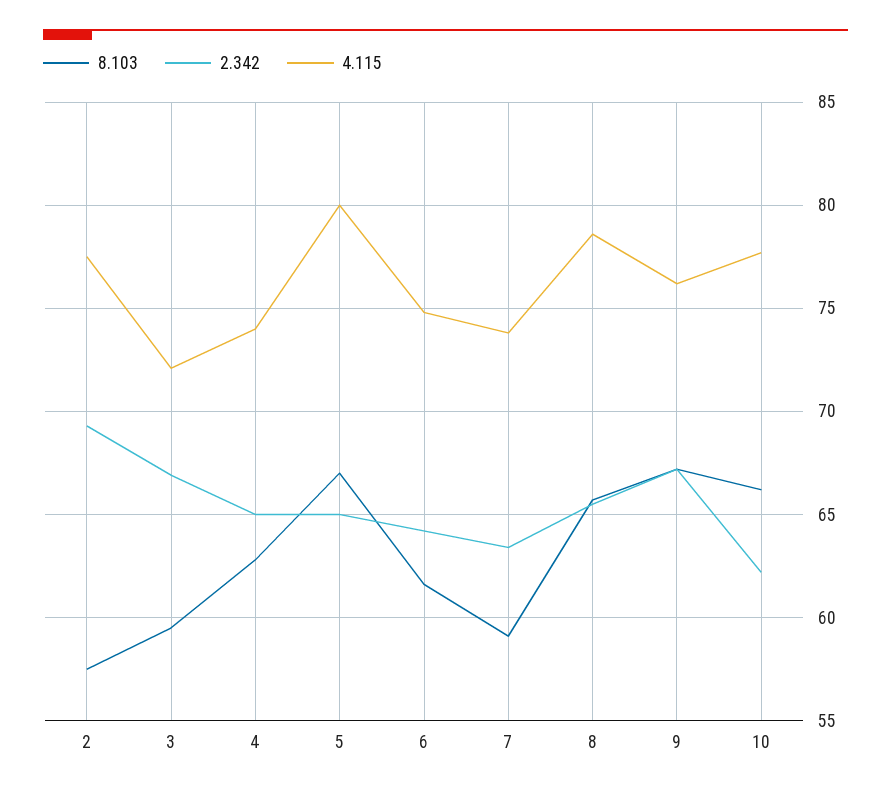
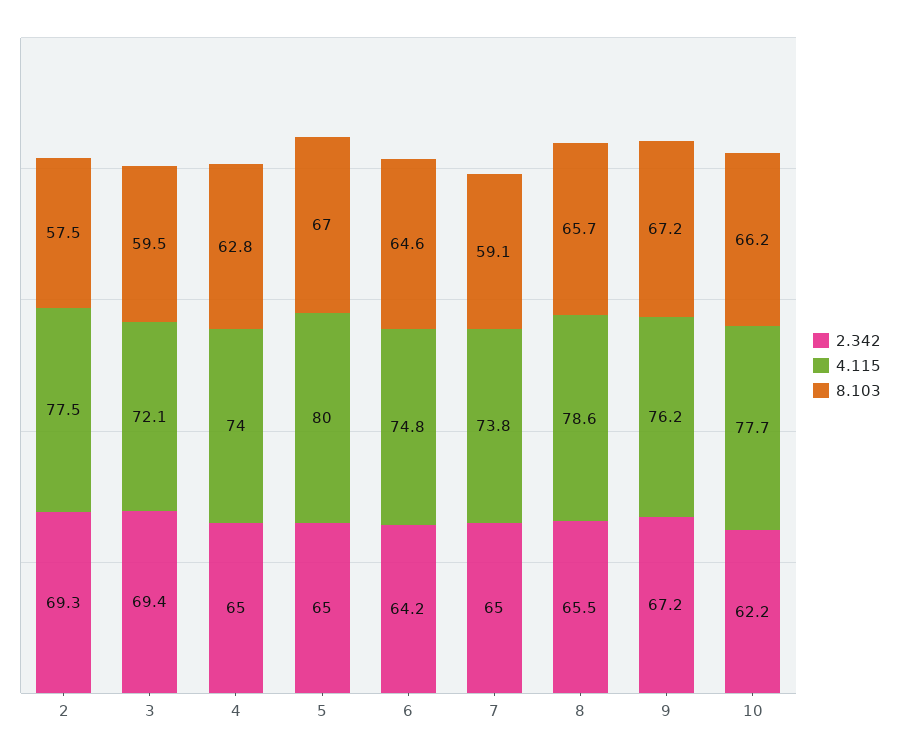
  {
    "8.103": {
      "2": 57.5,
      "3": 59.5,
      "4": 62.8,
      "5": 67,
-     "6": 61.5,
+     "6": 64.6,
      "7": 59.1,
      "8": 65.7,
      "9": 67.2,
      "10": 66.2
    },
    "2.342": {
      "2": 69.3,
-     "3": 67,
+     "3": 69.4,
      "4": 65,
      "5": 65,
      "6": 64.2,
-     "7": 63.5,
+     "7": 65,
      "8": 65.5,
      "9": 67.2,
      "10": 62.2
    },
    "4.115": {
      "2": 77.5,
      "3": 72.1,
      "4": 74,
      "5": 80,
      "6": 74.8,
      "7": 73.8,
      "8": 78.6,
      "9": 76.2,
      "10": 77.7
    }
  }

